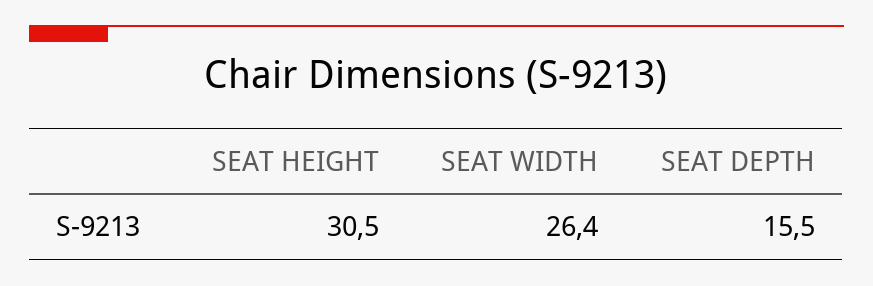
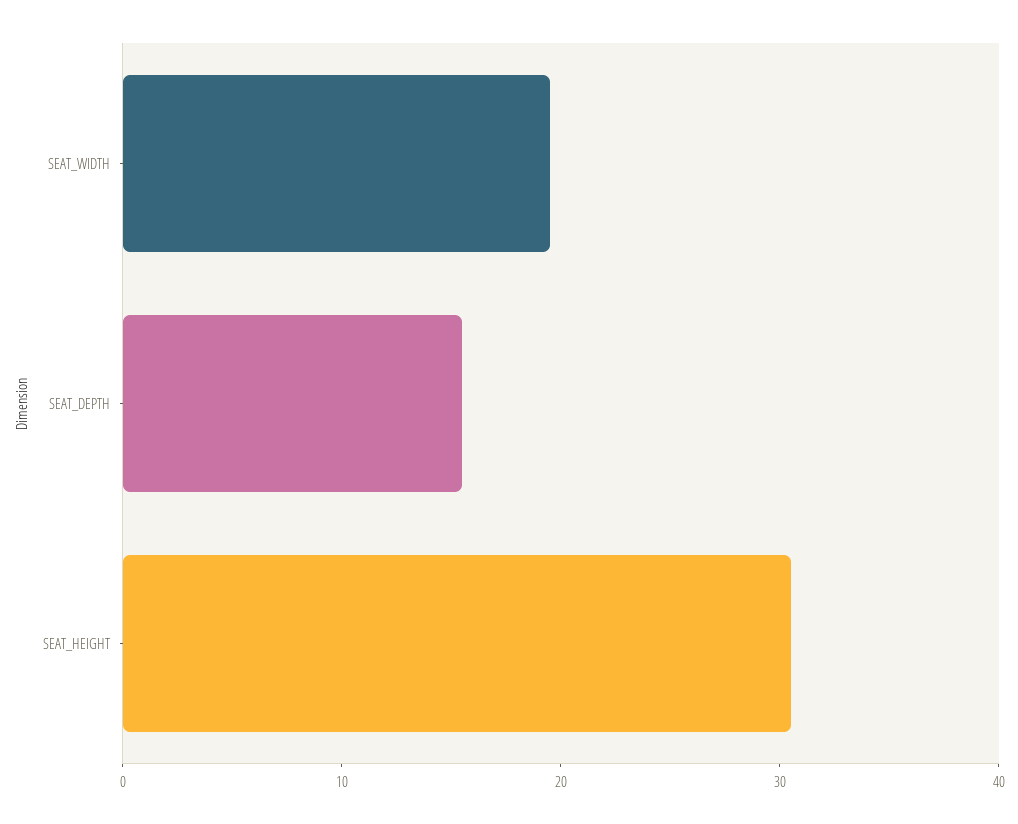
  {
    "SEAT HEIGHT": 30.5,
-   "SEAT WIDTH": 26.4,
+   "SEAT WIDTH": 20,
    "SEAT DEPTH": 15.5
  }

